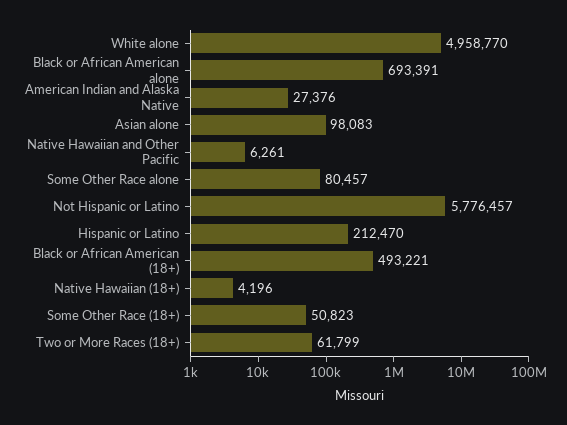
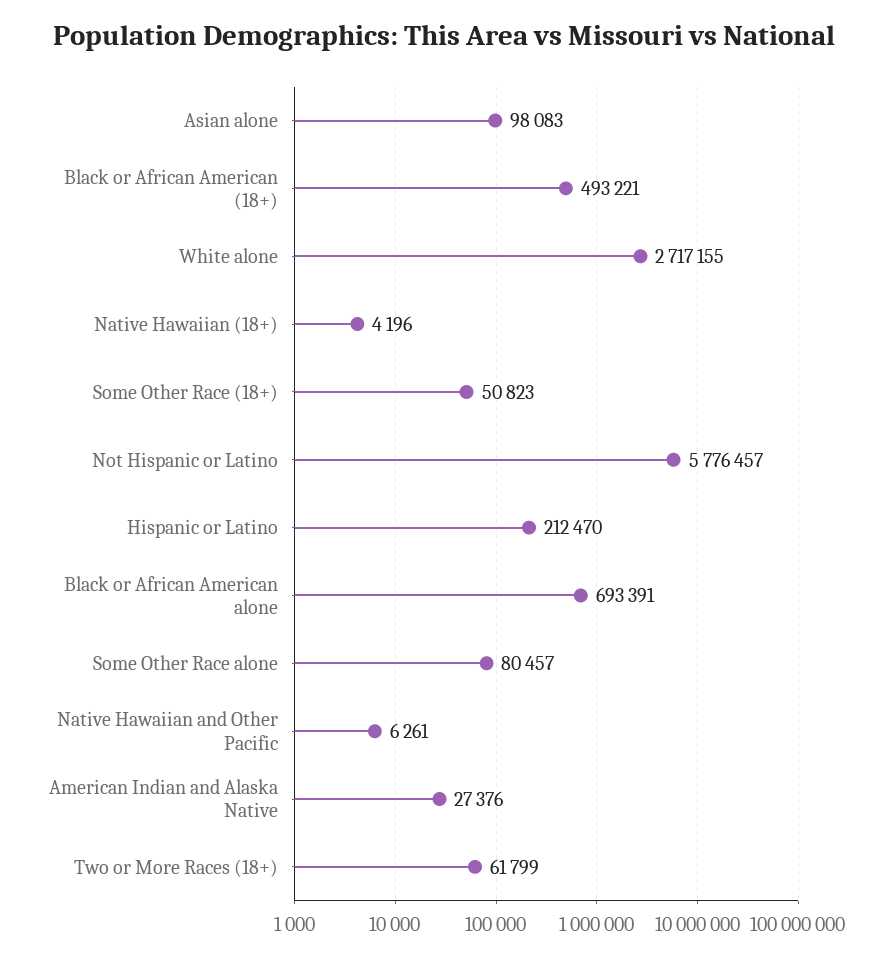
  {
-   "White alone": 4958770,
+   "White alone": 2717155,
    "Black or African American alone": 693391,
    "American Indian and Alaska Native": 27376,
    "Asian alone": 98083,
    "Native Hawaiian and Other Pacific": 6261,
    "Some Other Race alone": 80457,
    "Not Hispanic or Latino": 5776457,
    "Hispanic or Latino": 212470,
    "Black or African American (18+)": 493221,
    "Native Hawaiian (18+)": 4196,
    "Some Other Race (18+)": 50823,
    "Two or More Races (18+)": 61799
  }

